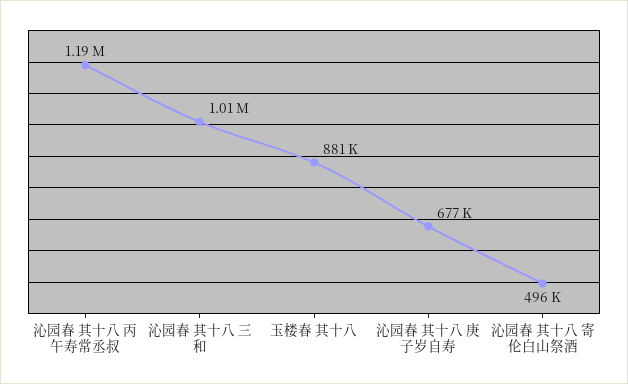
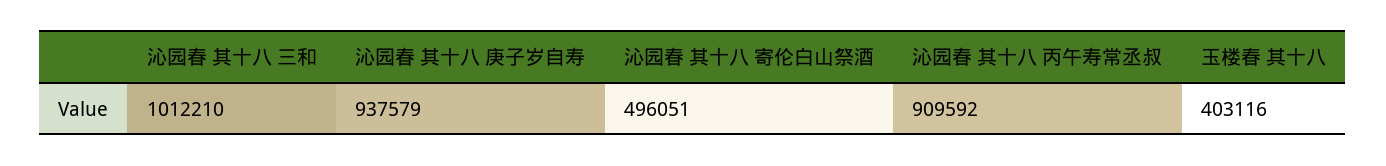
  {
-   "沁园春 其十八 丙午寿常丞叔": 1190000,
+   "沁园春 其十八 丙午寿常丞叔": 909592,
    "沁园春 其十八 三和": 1012210,
-   "玉楼春 其十八": 881000,
+   "玉楼春 其十八": 403116,
-   "沁园春 其十八 庚子岁自寿": 677000,
+   "沁园春 其十八 庚子岁自寿": 937579,
    "沁园春 其十八 寄伦白山祭酒": 496051
  }

